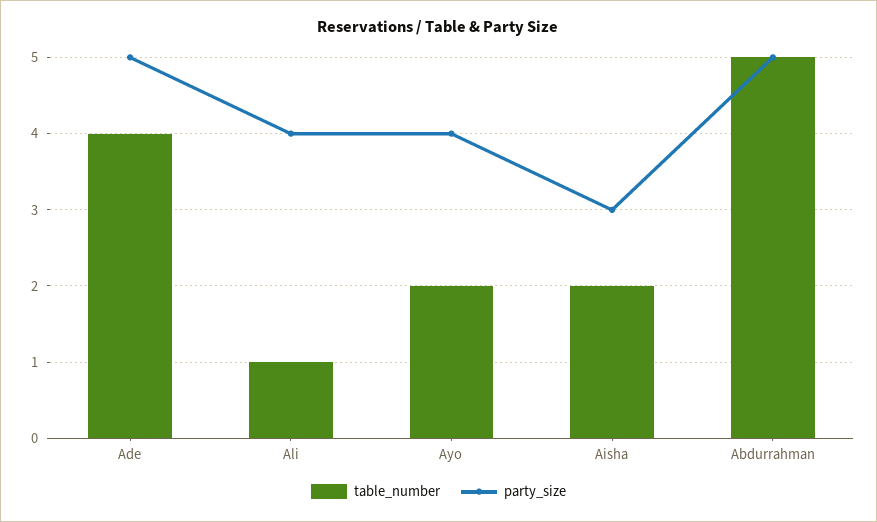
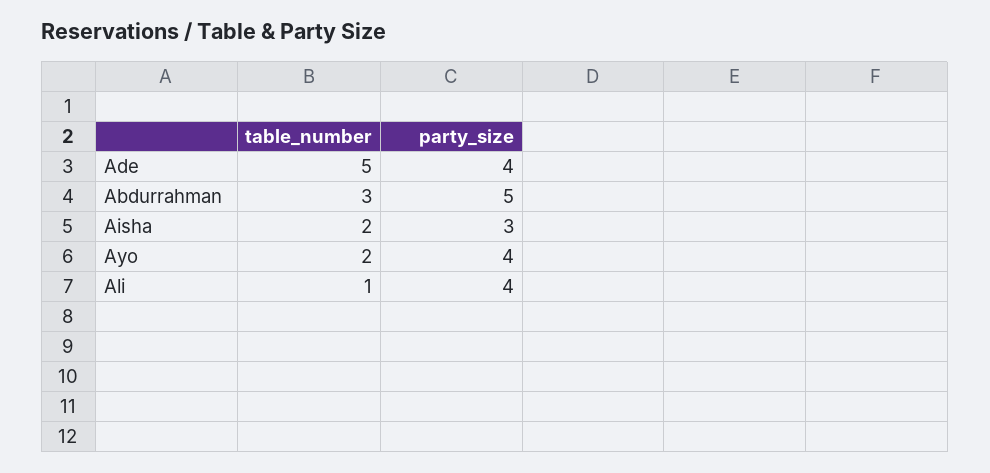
  {
    "table_number": {
-     "Ade": 4,
+     "Ade": 5,
      "Ali": 1,
      "Ayo": 2,
      "Aisha": 2,
-     "Abdurrahman": 5
+     "Abdurrahman": 3
    },
    "party_size": {
-     "Ade": 5,
+     "Ade": 4,
      "Ali": 4,
      "Ayo": 4,
      "Aisha": 3,
      "Abdurrahman": 5
    }
  }

